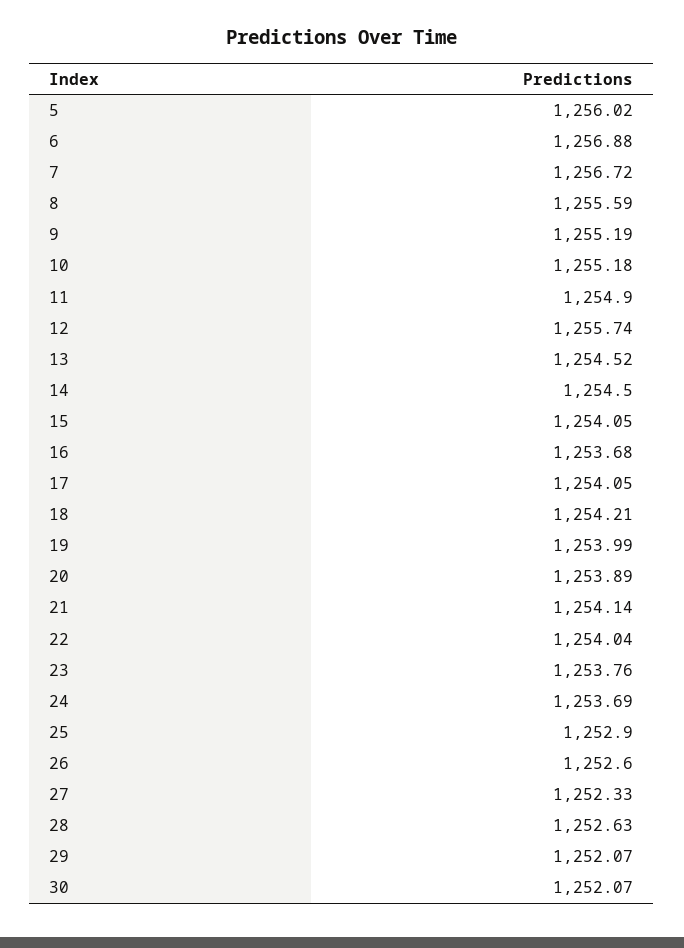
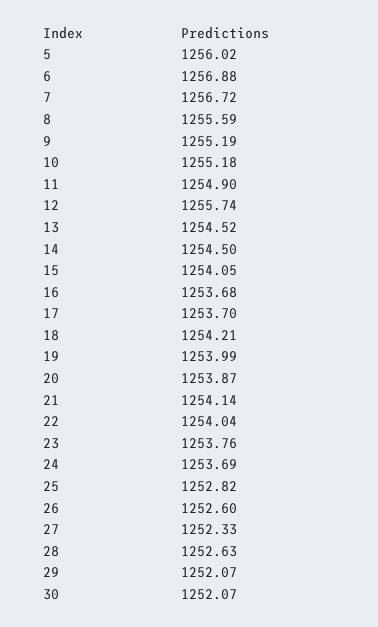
  {
    "5": 1256.02,
    "6": 1256.88,
    "7": 1256.72,
    "8": 1255.59,
    "9": 1255.19,
    "10": 1255.18,
    "11": 1254.9,
    "12": 1255.74,
    "13": 1254.52,
    "14": 1254.5,
    "15": 1254.05,
    "16": 1253.68,
-   "17": 1254.05,
+   "17": 1253.7,
    "18": 1254.21,
    "19": 1253.99,
-   "20": 1253.89,
+   "20": 1253.87,
    "21": 1254.14,
    "22": 1254.04,
    "23": 1253.76,
    "24": 1253.69,
-   "25": 1252.9,
+   "25": 1252.82,
    "26": 1252.6,
    "27": 1252.33,
    "28": 1252.63,
    "29": 1252.07,
    "30": 1252.07
  }

